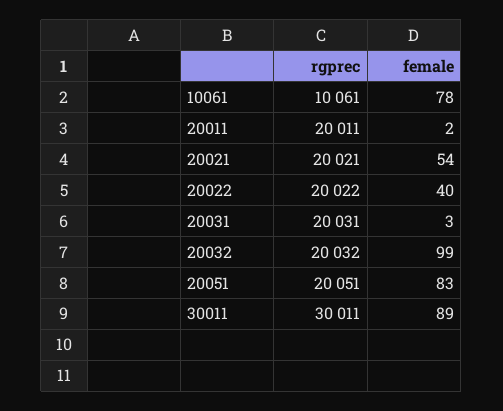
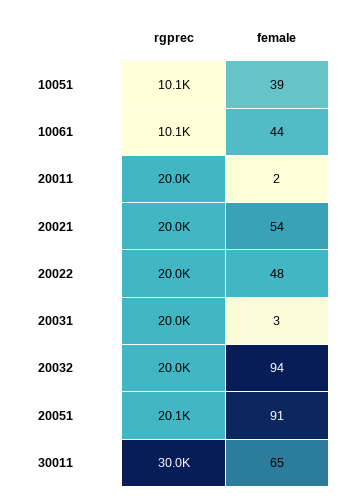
  {
    "rgprec": {
      "10061": 10061,
      "20011": 20011,
      "20021": 20021,
      "20022": 20022,
      "20031": 20031,
      "20032": 20032,
      "20051": 20051,
-     "30011": 30011
+     "30011": 30011,
+     "10051": 10100
    },
    "female": {
-     "10061": 78,
+     "10061": 44,
      "20011": 2,
      "20021": 54,
-     "20022": 40,
+     "20022": 48,
      "20031": 3,
-     "20032": 99,
+     "20032": 94,
-     "20051": 83,
+     "20051": 91,
-     "30011": 89
+     "30011": 65,
+     "10051": 39
    }
  }

